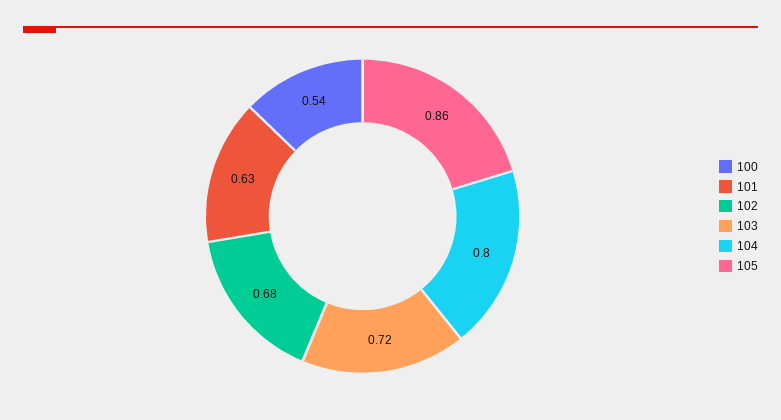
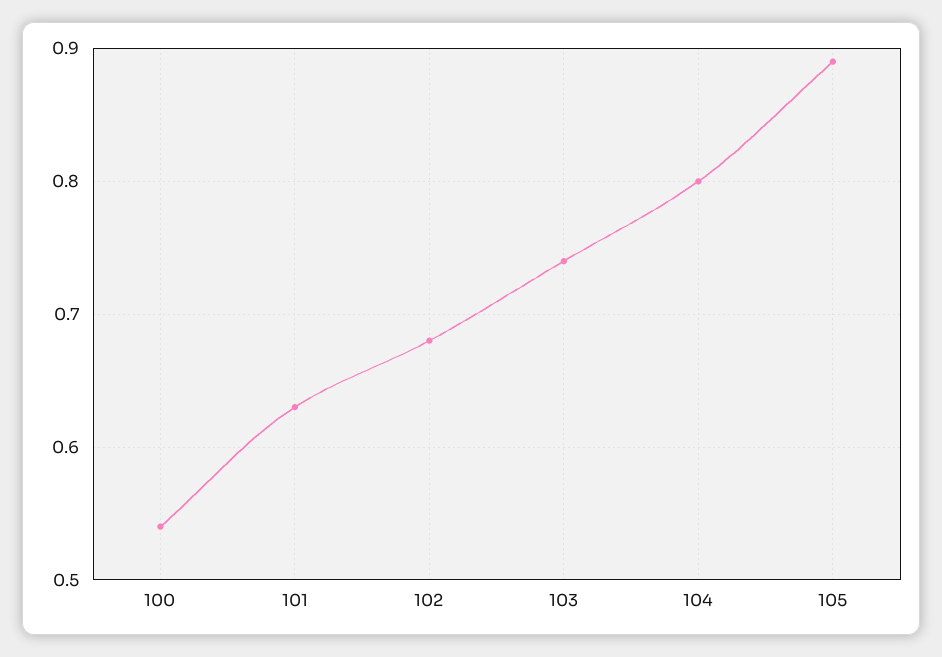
  {
    "100": 0.54,
    "101": 0.63,
    "102": 0.68,
-   "103": 0.72,
+   "103": 0.74,
    "104": 0.8,
-   "105": 0.86
+   "105": 0.89
  }

